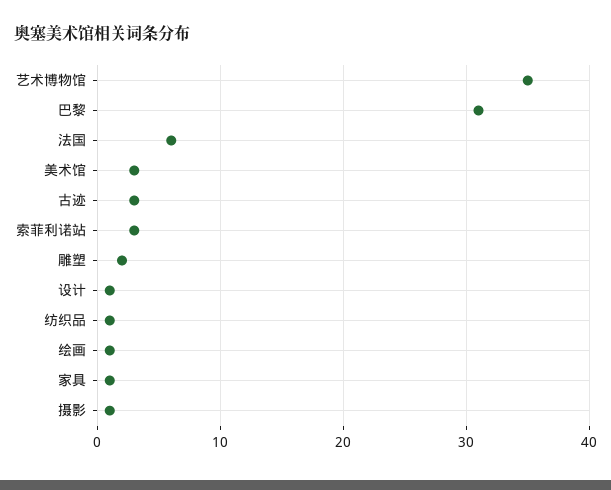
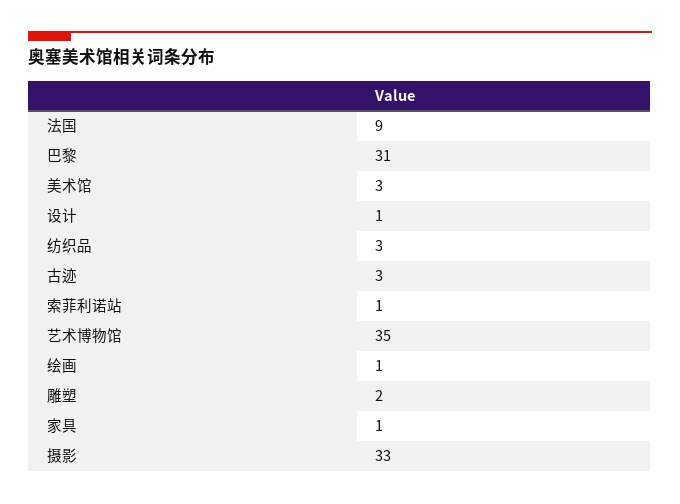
  {
    "艺术博物馆": 35,
    "巴黎": 31,
-   "法国": 6,
+   "法国": 9,
    "美术馆": 3,
    "古迹": 3,
-   "索菲利诺站": 3,
+   "索菲利诺站": 1,
    "雕塑": 2,
    "设计": 1,
-   "纺织品": 1,
+   "纺织品": 3,
    "绘画": 1,
    "家具": 1,
-   "摄影": 1
+   "摄影": 33
  }

